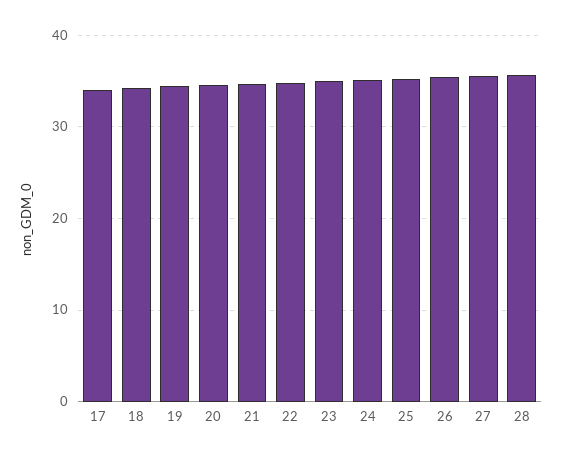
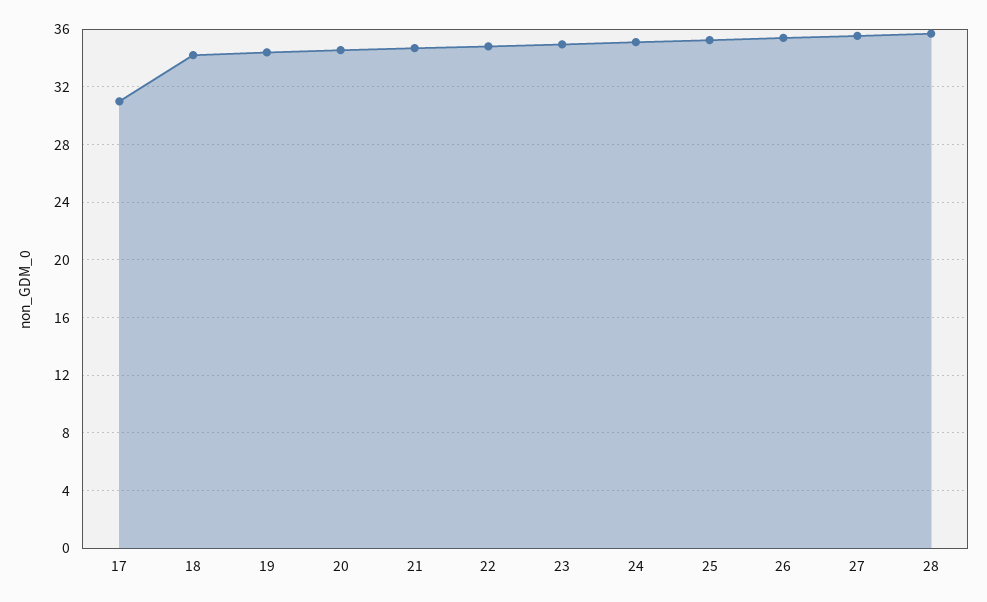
  {
-   "17": 34,
+   "17": 31,
    "18": 34,
    "19": 34.5,
    "20": 34.5,
    "21": 34.5,
    "22": 35,
    "23": 35,
    "24": 35,
    "25": 35.5,
    "26": 35.5,
    "27": 35.5,
    "28": 35.5
  }

